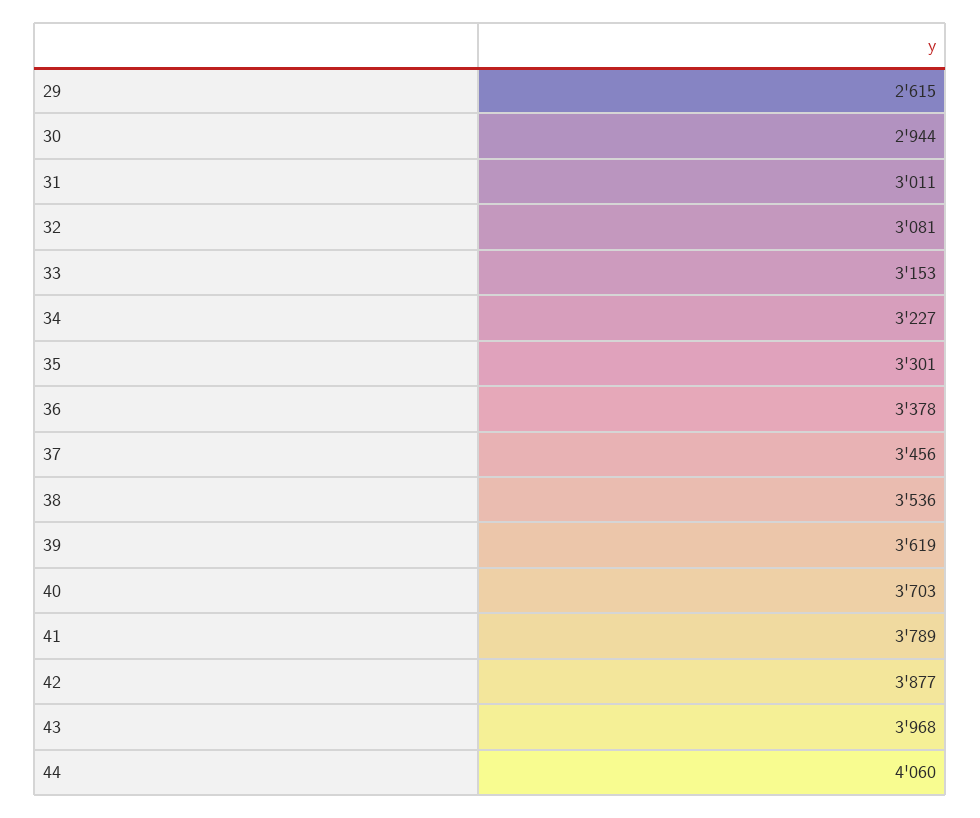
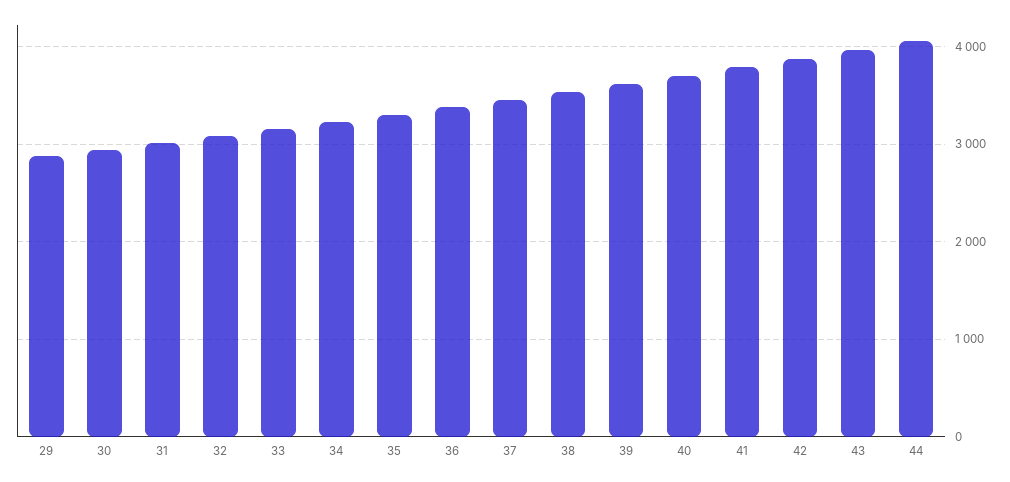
  {
-   "29": 2615,
+   "29": 2900,
    "30": 2944,
    "31": 3011,
    "32": 3081,
    "33": 3153,
    "34": 3227,
    "35": 3301,
    "36": 3378,
    "37": 3456,
    "38": 3536,
    "39": 3619,
    "40": 3703,
    "41": 3789,
    "42": 3877,
    "43": 3968,
    "44": 4060
  }

